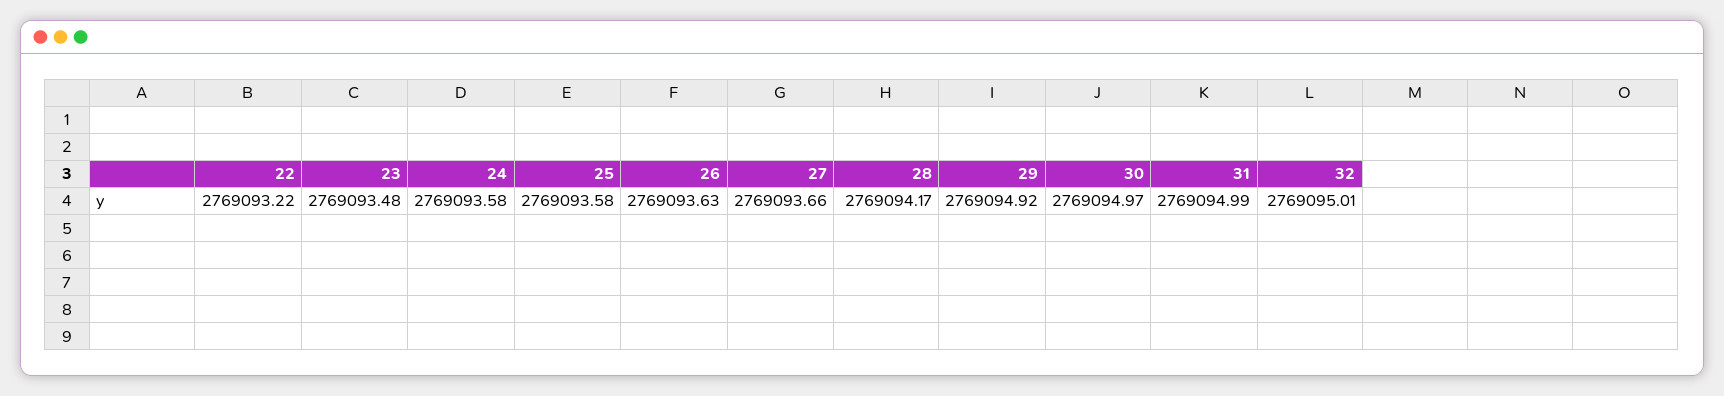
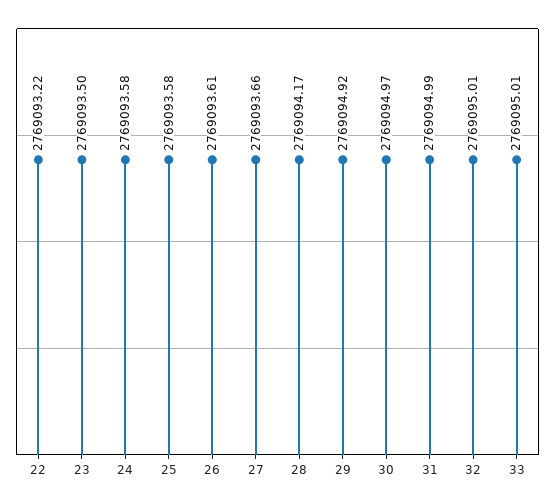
  {
    "22": 2769093.22,
-   "23": 2769093.48,
+   "23": 2769093.5,
    "24": 2769093.58,
    "25": 2769093.58,
-   "26": 2769093.63,
+   "26": 2769093.61,
    "27": 2769093.66,
    "28": 2769094.17,
    "29": 2769094.92,
    "30": 2769094.97,
    "31": 2769094.99,
-   "32": 2769095.01
+   "32": 2769095.01,
+   "33": 2769095.01
  }

